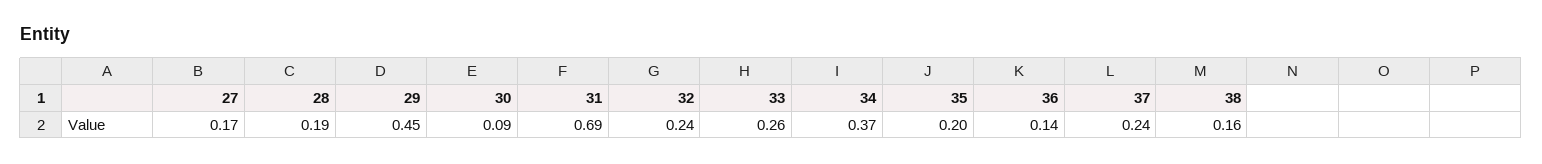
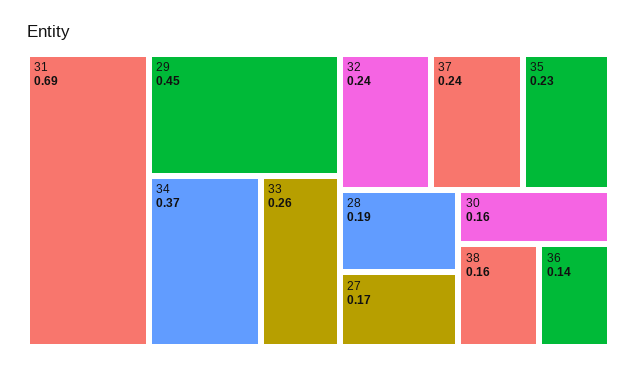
  {
    "27": 0.17,
    "28": 0.19,
    "29": 0.45,
-   "30": 0.09,
+   "30": 0.16,
    "31": 0.69,
    "32": 0.24,
    "33": 0.26,
    "34": 0.37,
-   "35": 0.2,
+   "35": 0.23,
    "36": 0.14,
    "37": 0.24,
    "38": 0.16
  }

